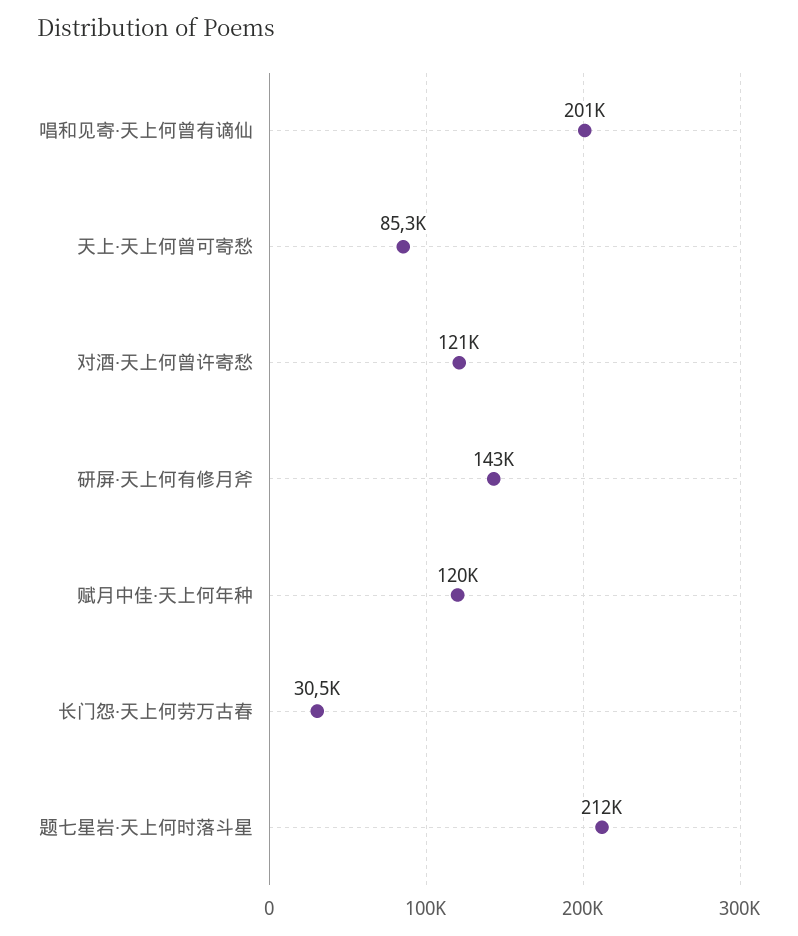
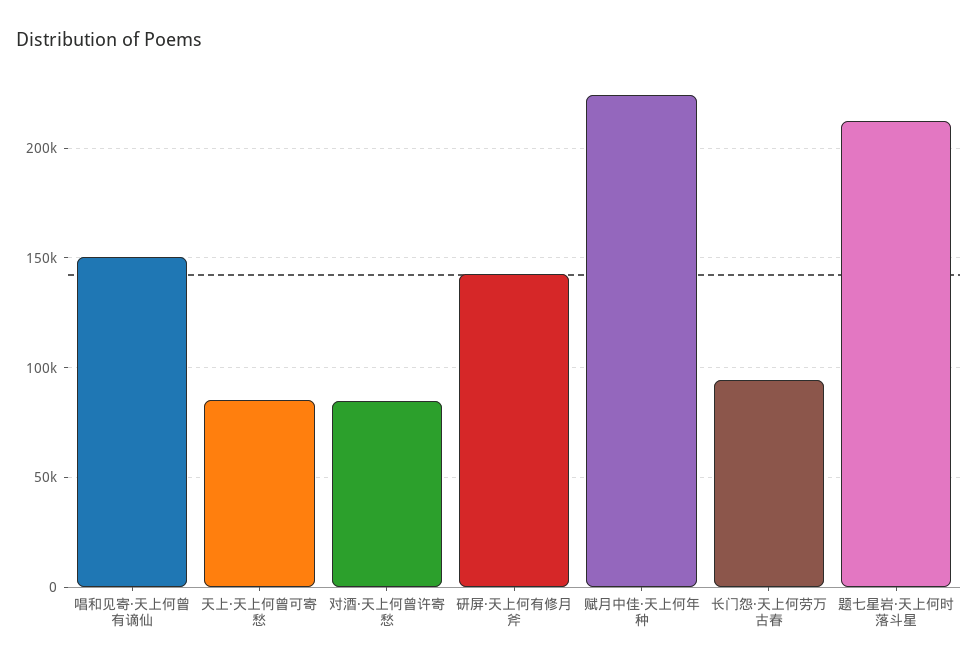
  {
-   "唱和见寄·天上何曾有谪仙": 201000,
+   "唱和见寄·天上何曾有谪仙": 150000,
    "天上·天上何曾可寄愁": 85300,
-   "对酒·天上何曾许寄愁": 121000,
+   "对酒·天上何曾许寄愁": 85000,
    "研屏·天上何有修月斧": 143000,
-   "赋月中佳·天上何年种": 120000,
+   "赋月中佳·天上何年种": 225000,
-   "长门怨·天上何劳万古春": 30500,
+   "长门怨·天上何劳万古春": 95000,
    "题七星岩·天上何时落斗星": 212000
  }

